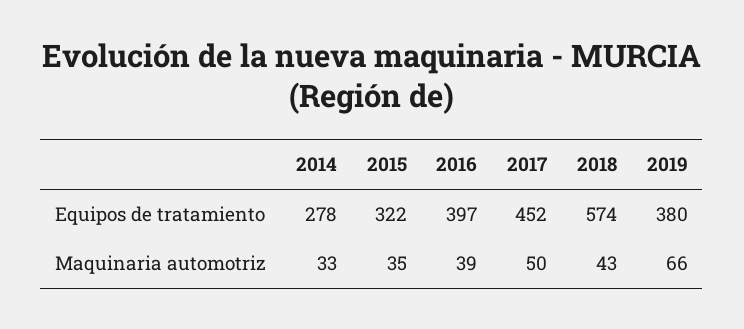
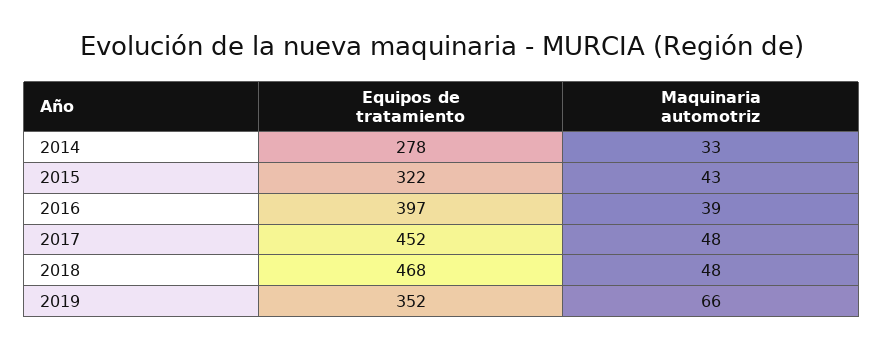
  {
    "2014": {
      "Equipos de tratamiento": 278,
      "Maquinaria automotriz": 33
    },
    "2015": {
      "Equipos de tratamiento": 322,
-     "Maquinaria automotriz": 35
+     "Maquinaria automotriz": 43
    },
    "2016": {
      "Equipos de tratamiento": 397,
      "Maquinaria automotriz": 39
    },
    "2017": {
      "Equipos de tratamiento": 452,
-     "Maquinaria automotriz": 50
+     "Maquinaria automotriz": 48
    },
    "2018": {
-     "Equipos de tratamiento": 574,
+     "Equipos de tratamiento": 468,
-     "Maquinaria automotriz": 43
+     "Maquinaria automotriz": 48
    },
    "2019": {
-     "Equipos de tratamiento": 380,
+     "Equipos de tratamiento": 352,
      "Maquinaria automotriz": 66
    }
  }

